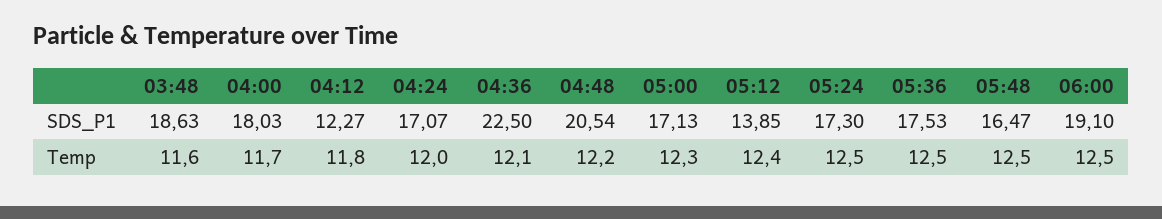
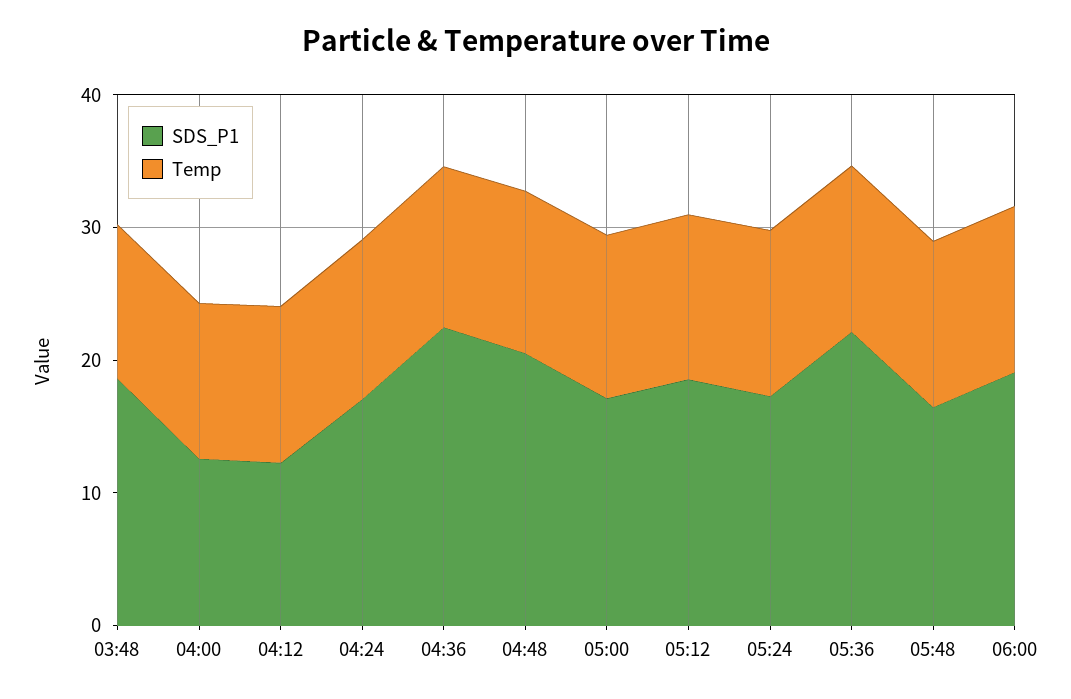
  {
    "SDS_P1": {
      "03:48": 18.63,
-     "04:00": 18.03,
+     "04:00": 12,
      "04:12": 12.27,
      "04:24": 17.07,
      "04:36": 22.5,
      "04:48": 20.54,
      "05:00": 17.13,
-     "05:12": 13.85,
+     "05:12": 18,
      "05:24": 17.3,
-     "05:36": 17.53,
+     "05:36": 22,
      "05:48": 16.47,
      "06:00": 19.1
    },
    "Temp": {
      "03:48": 11.6,
      "04:00": 11.7,
      "04:12": 11.8,
      "04:24": 12,
      "04:36": 12.1,
      "04:48": 12.2,
      "05:00": 12.3,
      "05:12": 12.4,
      "05:24": 12.5,
      "05:36": 12.5,
      "05:48": 12.5,
      "06:00": 12.5
    }
  }

